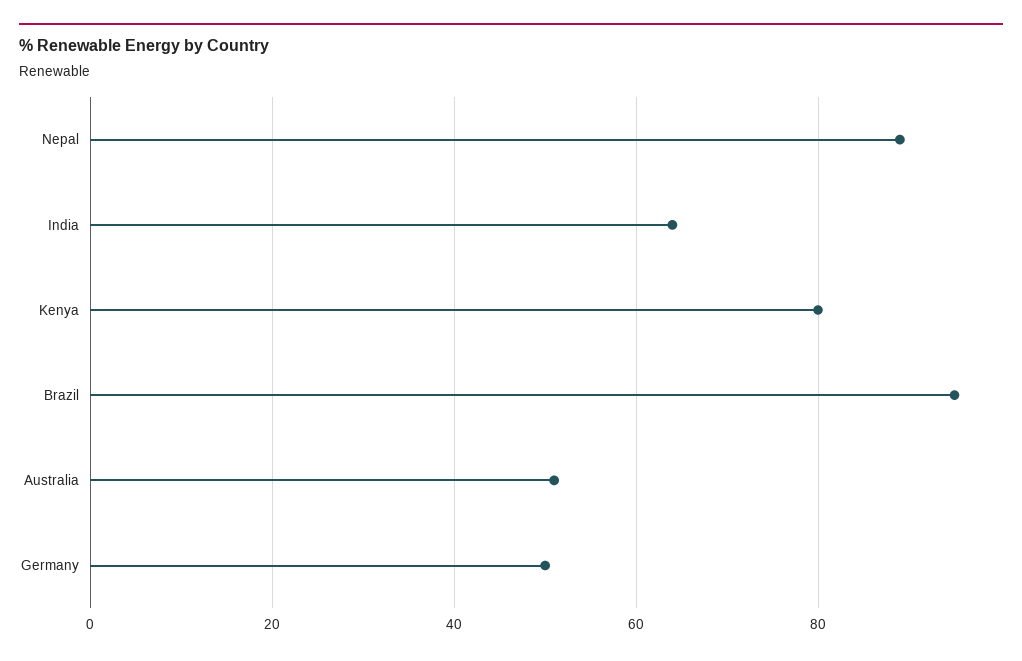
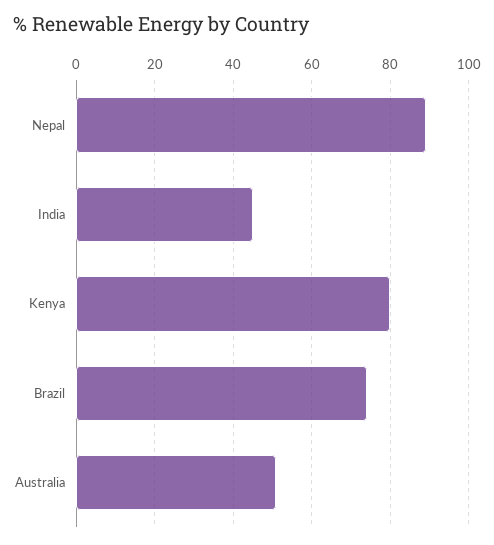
  {
    "Nepal": 90,
-   "India": 65,
+   "India": 45,
    "Kenya": 80,
-   "Brazil": 95,
+   "Brazil": 75,
-   "Australia": 50,
+   "Australia": 50
-   "Germany": 50
  }

